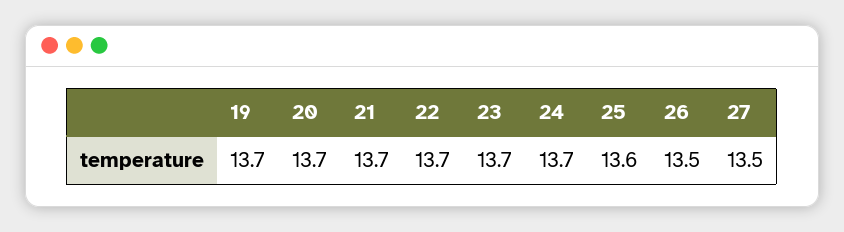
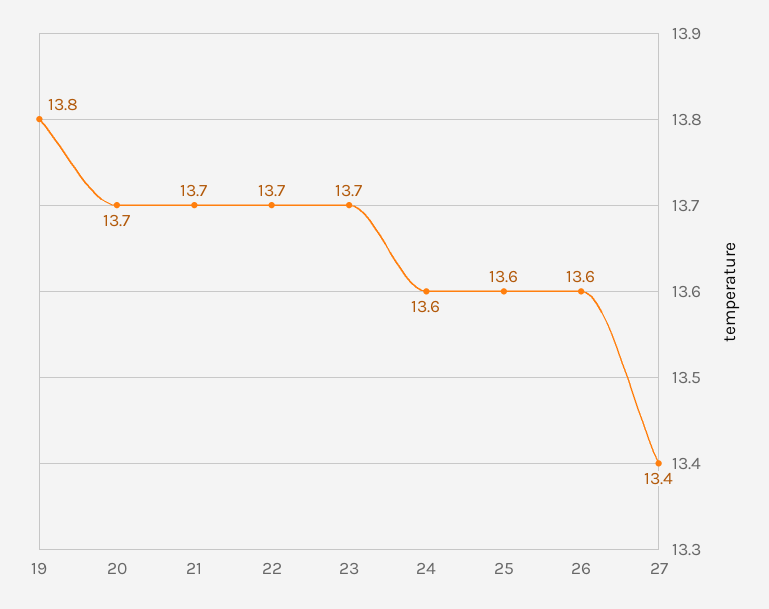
  {
-   "19": 13.7,
+   "19": 13.8,
    "20": 13.7,
    "21": 13.7,
    "22": 13.7,
    "23": 13.7,
-   "24": 13.7,
+   "24": 13.6,
    "25": 13.6,
-   "26": 13.5,
+   "26": 13.6,
-   "27": 13.5
+   "27": 13.4
  }

